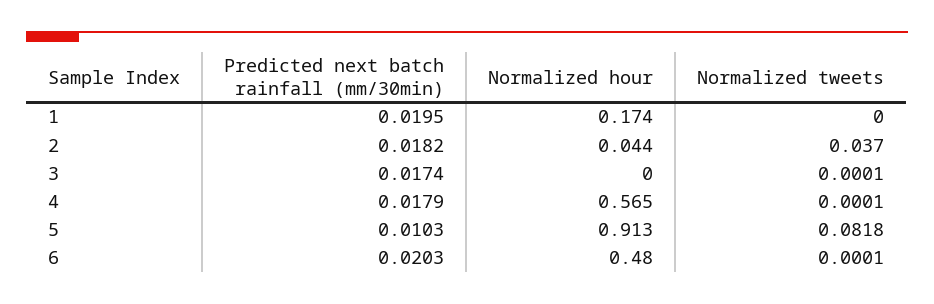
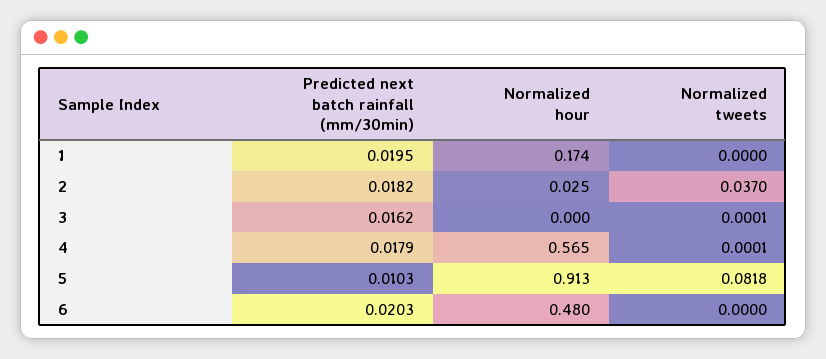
  {
    "Predicted next batch rainfall (mm/30min)": {
      "1": 0.0195,
      "2": 0.0182,
-     "3": 0.0174,
+     "3": 0.0162,
      "4": 0.0179,
      "5": 0.0103,
      "6": 0.0203
    },
    "Normalized hour": {
      "1": 0.174,
-     "2": 0.044,
+     "2": 0.025,
      "3": 0,
      "4": 0.565,
      "5": 0.913,
      "6": 0.48
    },
    "Normalized tweets": {
      "1": 0,
      "2": 0.037,
      "3": 0.0001,
      "4": 0.0001,
      "5": 0.0818,
-     "6": 0.0001
+     "6": 0
    }
  }

